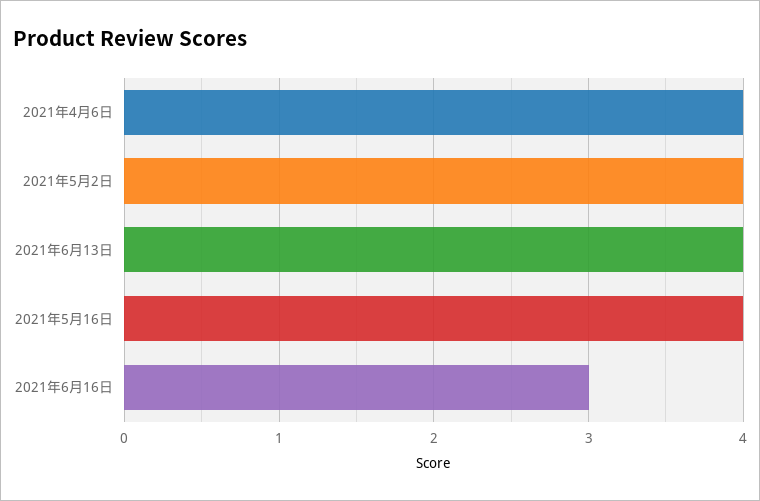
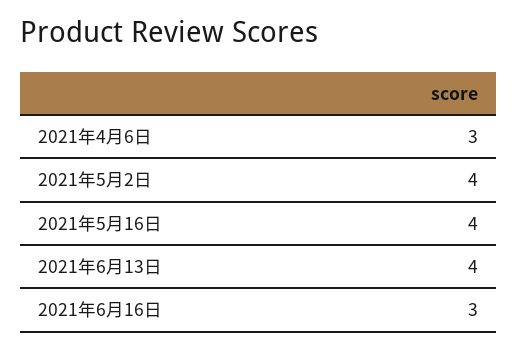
  {
-   "2021年4月6日": 4,
+   "2021年4月6日": 3,
    "2021年5月2日": 4,
    "2021年6月13日": 4,
    "2021年5月16日": 4,
    "2021年6月16日": 3
  }

